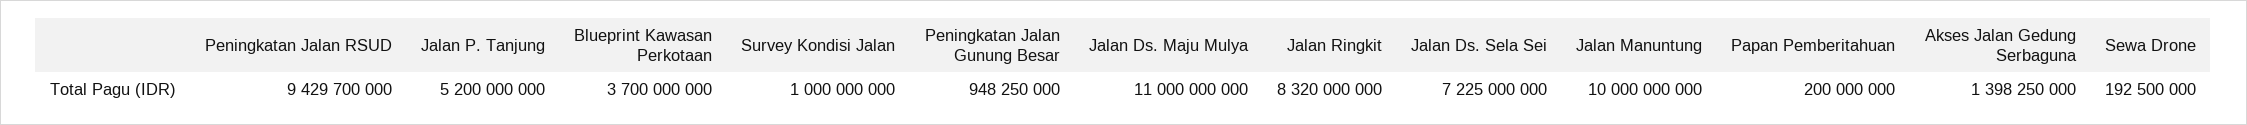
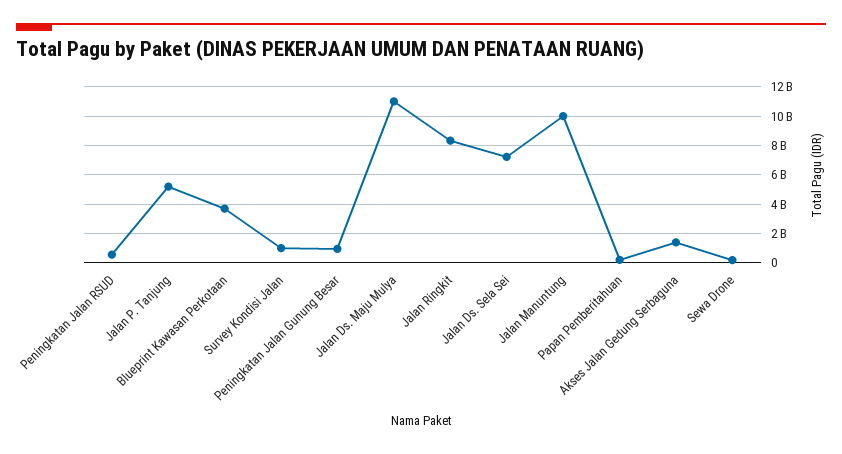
  {
-   "Peningkatan Jalan RSUD": 9429700000,
+   "Peningkatan Jalan RSUD": 500000000,
    "Jalan P. Tanjung": 5200000000,
    "Blueprint Kawasan Perkotaan": 3700000000,
    "Survey Kondisi Jalan": 1000000000,
    "Peningkatan Jalan Gunung Besar": 948250000,
    "Jalan Ds. Maju Mulya": 11000000000,
    "Jalan Ringkit": 8320000000,
    "Jalan Ds. Sela Sei": 7225000000,
    "Jalan Manuntung": 10000000000,
    "Papan Pemberitahuan": 200000000,
    "Akses Jalan Gedung Serbaguna": 1398250000,
    "Sewa Drone": 192500000
  }

